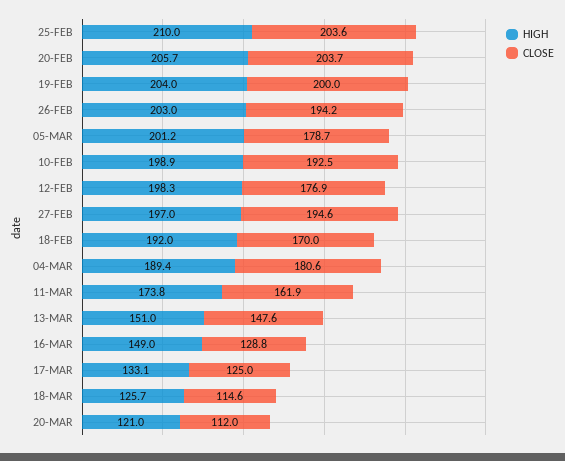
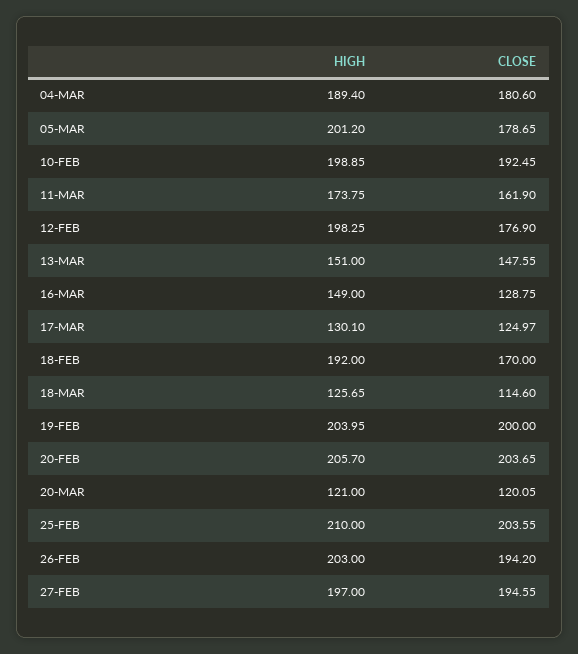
  {
    "HIGH": {
      "25-FEB": 210,
      "20-FEB": 205.7,
      "19-FEB": 203.95,
      "26-FEB": 203,
      "05-MAR": 201.2,
      "10-FEB": 198.85,
      "12-FEB": 198.25,
      "27-FEB": 197,
      "18-FEB": 192,
      "04-MAR": 189.4,
      "11-MAR": 173.75,
      "13-MAR": 151,
      "16-MAR": 149,
-     "17-MAR": 133.1,
+     "17-MAR": 130.1,
      "18-MAR": 125.65,
      "20-MAR": 121
    },
    "CLOSE": {
      "25-FEB": 203.55,
      "20-FEB": 203.65,
      "19-FEB": 200,
      "26-FEB": 194.2,
      "05-MAR": 178.65,
      "10-FEB": 192.45,
      "12-FEB": 176.9,
      "27-FEB": 194.55,
      "18-FEB": 170,
      "04-MAR": 180.6,
      "11-MAR": 161.9,
      "13-MAR": 147.55,
      "16-MAR": 128.75,
      "17-MAR": 124.97,
      "18-MAR": 114.6,
-     "20-MAR": 112
+     "20-MAR": 120.05
    }
  }

